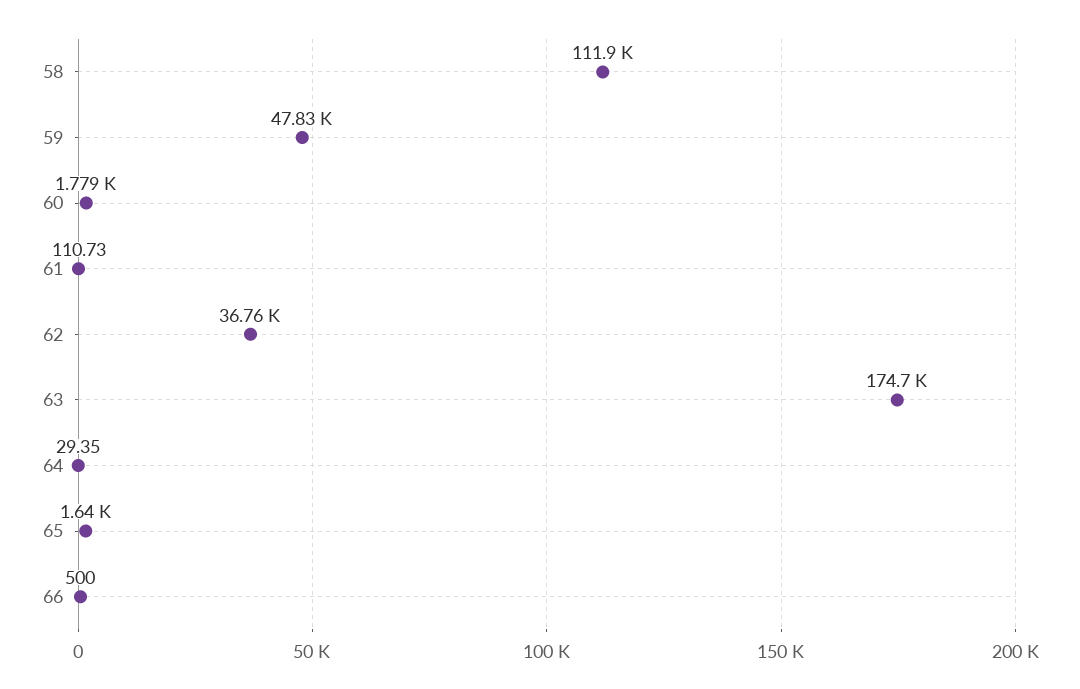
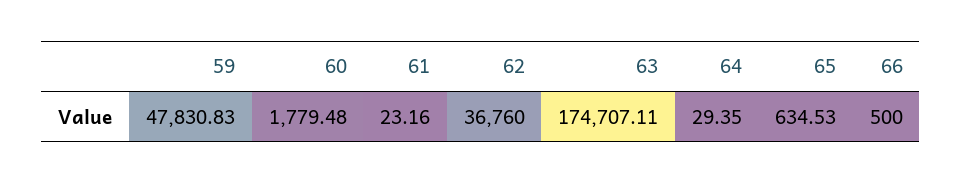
  {
-   "58": 111900,
    "59": 47830.83,
    "60": 1779.48,
-   "61": 110.73,
+   "61": 23.16,
    "62": 36760,
    "63": 174707.11,
    "64": 29.35,
-   "65": 1640,
+   "65": 634.53,
    "66": 500
  }

